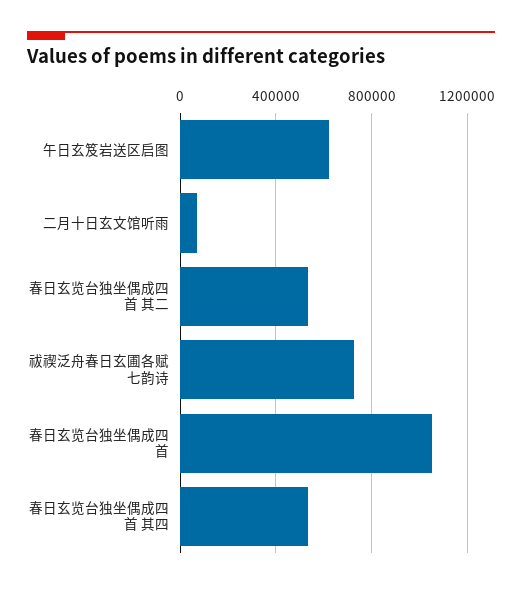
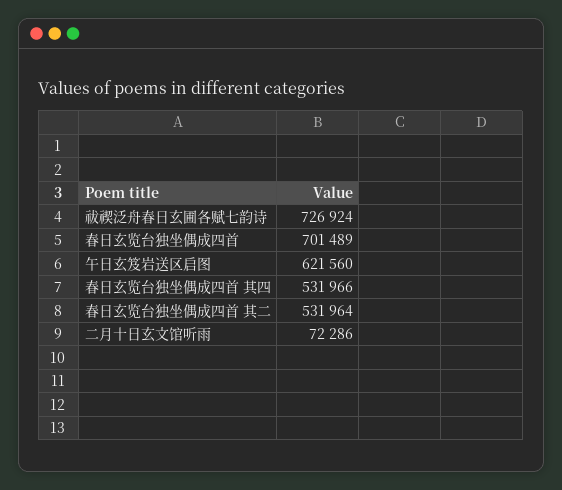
  {
    "午日玄笈岩送区启图": 621560,
    "二月十日玄文馆听雨": 72286,
    "春日玄览台独坐偶成四首 其二": 531964,
    "祓禊泛舟春日玄圃各赋七韵诗": 726924,
-   "春日玄览台独坐偶成四首": 1050000,
+   "春日玄览台独坐偶成四首": 701489,
    "春日玄览台独坐偶成四首 其四": 531966
  }

